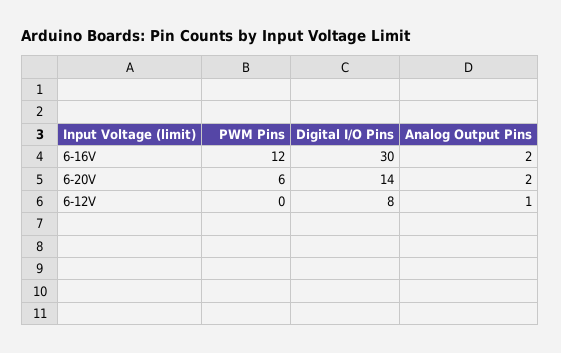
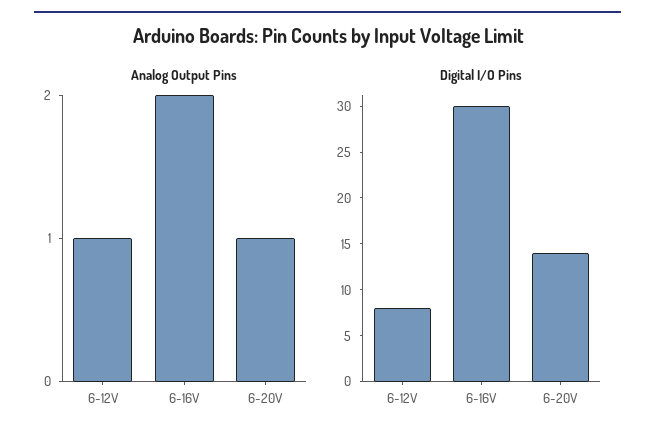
  {
-   "PWM Pins": {
-     "6-16V": 12,
-     "6-20V": 6,
-     "6-12V": 0
-   },
    "Digital I/O Pins": {
      "6-16V": 30,
      "6-20V": 14,
      "6-12V": 8
    },
    "Analog Output Pins": {
      "6-16V": 2,
-     "6-20V": 2,
+     "6-20V": 1,
      "6-12V": 1
    }
  }

